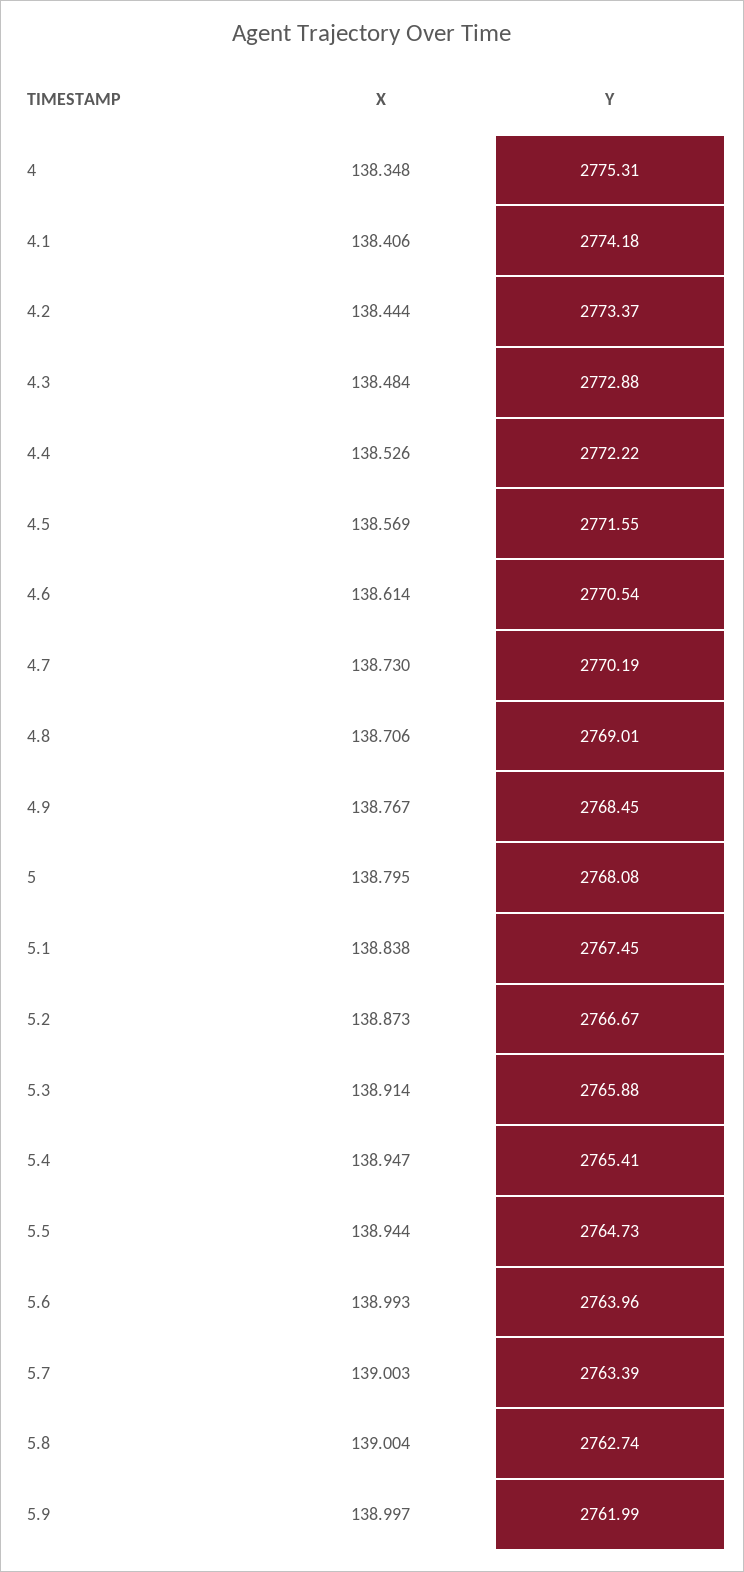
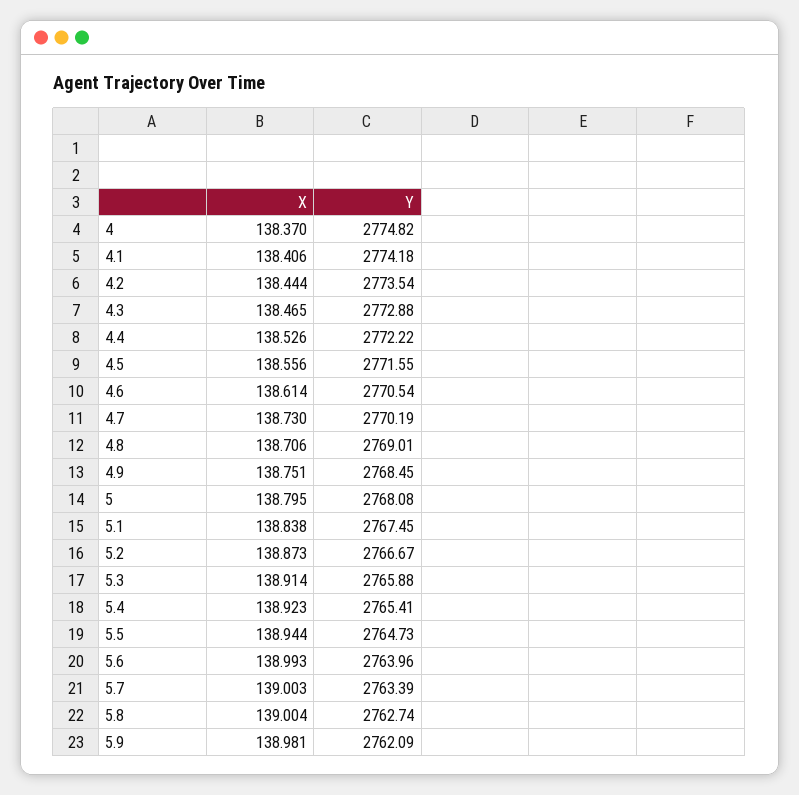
  {
    "X": {
-     "4": 138.348,
+     "4": 138.37,
      "4.1": 138.406,
      "4.2": 138.444,
-     "4.3": 138.484,
+     "4.3": 138.465,
      "4.4": 138.526,
-     "4.5": 138.569,
+     "4.5": 138.556,
      "4.6": 138.614,
      "4.7": 138.73,
      "4.8": 138.706,
-     "4.9": 138.767,
+     "4.9": 138.751,
      "5": 138.795,
      "5.1": 138.838,
      "5.2": 138.873,
      "5.3": 138.914,
-     "5.4": 138.947,
+     "5.4": 138.923,
      "5.5": 138.944,
      "5.6": 138.993,
      "5.7": 139.003,
      "5.8": 139.004,
-     "5.9": 138.997
+     "5.9": 138.981
    },
    "Y": {
-     "4": 2775.31,
+     "4": 2774.82,
      "4.1": 2774.18,
-     "4.2": 2773.37,
+     "4.2": 2773.54,
      "4.3": 2772.88,
      "4.4": 2772.22,
      "4.5": 2771.55,
      "4.6": 2770.54,
      "4.7": 2770.19,
      "4.8": 2769.01,
      "4.9": 2768.45,
      "5": 2768.08,
      "5.1": 2767.45,
      "5.2": 2766.67,
      "5.3": 2765.88,
      "5.4": 2765.41,
      "5.5": 2764.73,
      "5.6": 2763.96,
      "5.7": 2763.39,
      "5.8": 2762.74,
-     "5.9": 2761.99
+     "5.9": 2762.09
    }
  }

